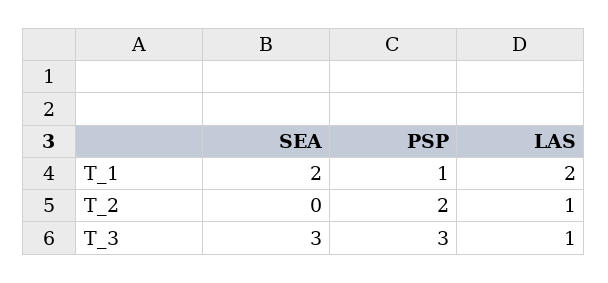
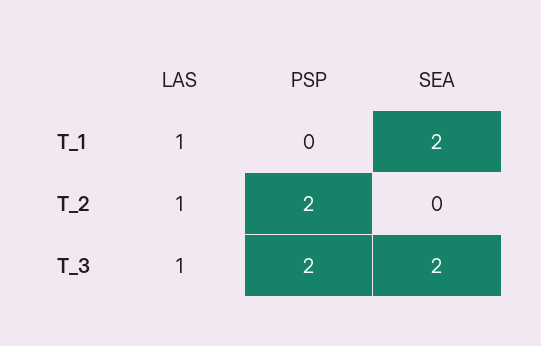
  {
    "SEA": {
      "T_1": 2,
      "T_2": 0,
-     "T_3": 3
+     "T_3": 2
    },
    "PSP": {
-     "T_1": 1,
+     "T_1": 0,
      "T_2": 2,
-     "T_3": 3
+     "T_3": 2
    },
    "LAS": {
-     "T_1": 2,
+     "T_1": 1,
      "T_2": 1,
      "T_3": 1
    }
  }

